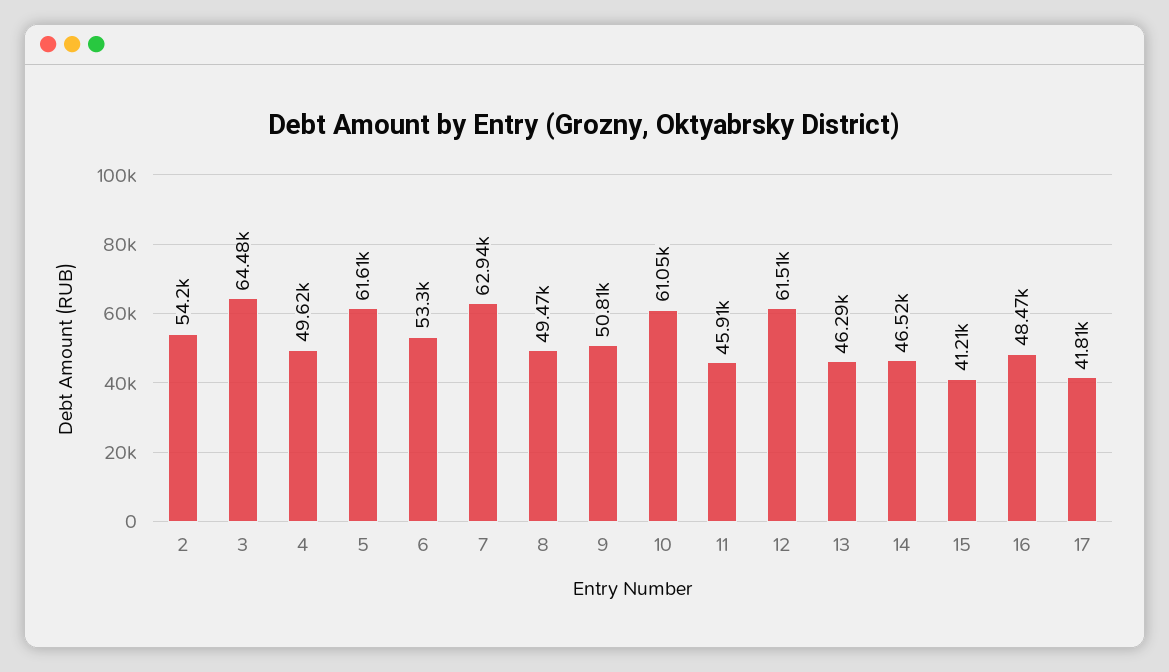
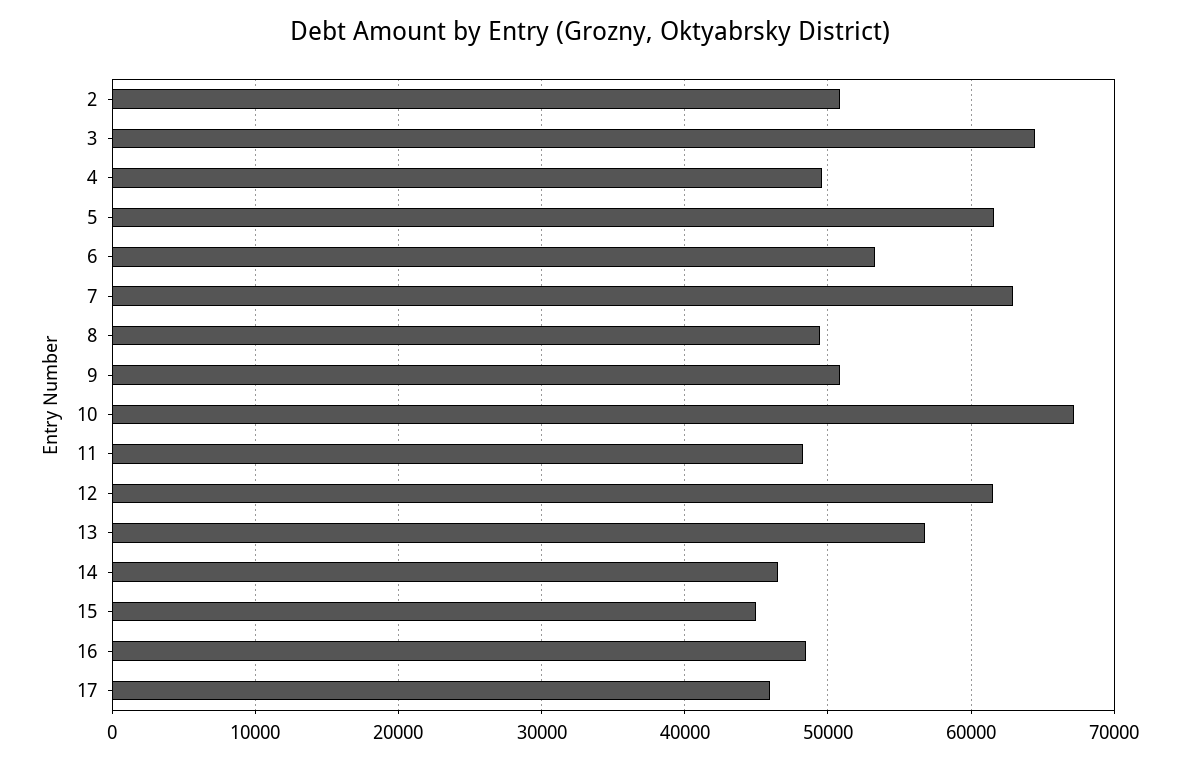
  {
-   "2": 54200,
+   "2": 51000,
    "3": 64480,
    "4": 49620,
    "5": 61610,
    "6": 53300,
    "7": 62940,
    "8": 49470,
    "9": 50810,
-   "10": 61050,
+   "10": 67000,
-   "11": 45910,
+   "11": 48000,
    "12": 61510,
-   "13": 46290,
+   "13": 57000,
    "14": 46520,
-   "15": 41210,
+   "15": 45000,
    "16": 48470,
-   "17": 41810
+   "17": 46000
  }

